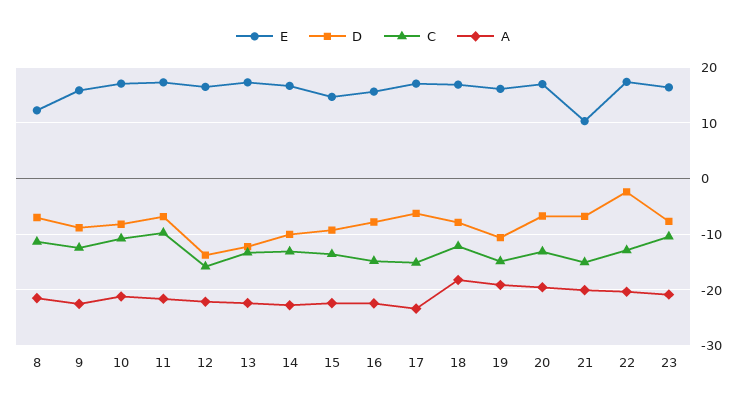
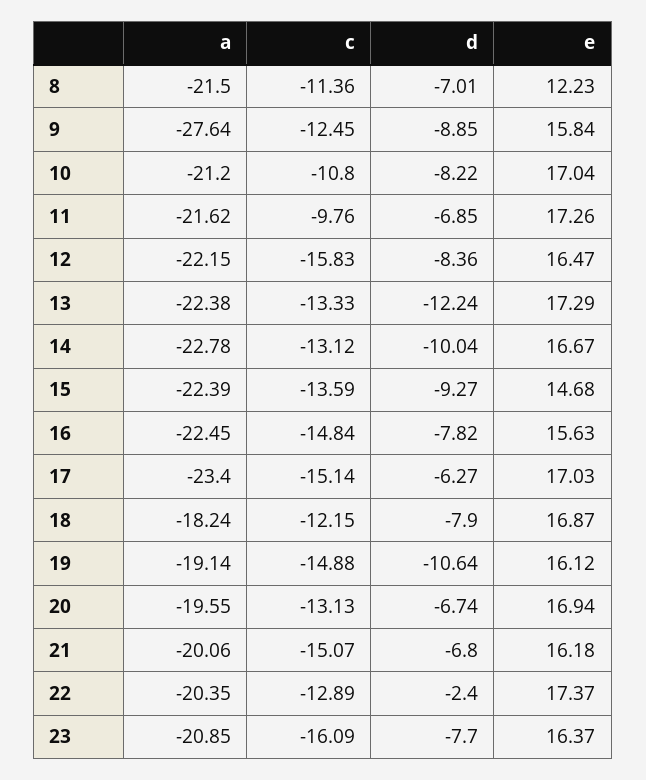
  {
    "E": {
      "8": 12.23,
      "9": 15.84,
      "10": 17.04,
      "11": 17.26,
      "12": 16.47,
      "13": 17.29,
      "14": 16.67,
      "15": 14.68,
      "16": 15.63,
      "17": 17.03,
      "18": 16.87,
      "19": 16.12,
      "20": 16.94,
-     "21": 10,
+     "21": 16.18,
      "22": 17.37,
      "23": 16.37
    },
    "D": {
      "8": -7.01,
      "9": -8.85,
      "10": -8.22,
      "11": -6.85,
-     "12": -14,
+     "12": -8.36,
      "13": -12.24,
      "14": -10.04,
      "15": -9.27,
      "16": -7.82,
      "17": -6.27,
      "18": -7.9,
      "19": -10.64,
      "20": -6.74,
      "21": -6.8,
      "22": -2.4,
      "23": -7.7
    },
    "C": {
      "8": -11.36,
      "9": -12.45,
      "10": -10.8,
      "11": -9.76,
      "12": -15.83,
      "13": -13.33,
      "14": -13.12,
      "15": -13.59,
      "16": -14.84,
      "17": -15.14,
      "18": -12.15,
      "19": -14.88,
      "20": -13.13,
      "21": -15.07,
      "22": -12.89,
-     "23": -10
+     "23": -16.09
    },
    "A": {
      "8": -21.5,
-     "9": -22,
+     "9": -27.64,
      "10": -21.2,
      "11": -21.62,
      "12": -22.15,
      "13": -22.38,
      "14": -22.78,
      "15": -22.39,
      "16": -22.45,
      "17": -23.4,
      "18": -18.24,
      "19": -19.14,
      "20": -19.55,
      "21": -20.06,
      "22": -20.35,
      "23": -20.85
    }
  }

